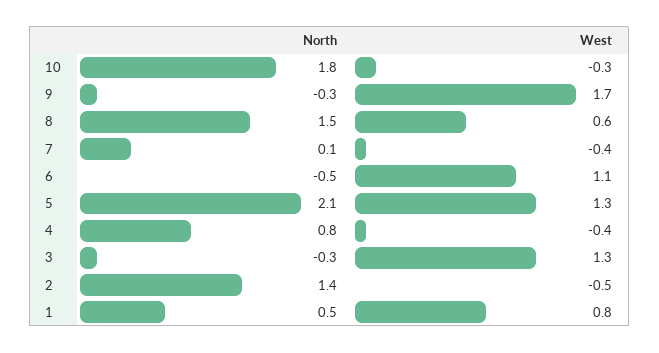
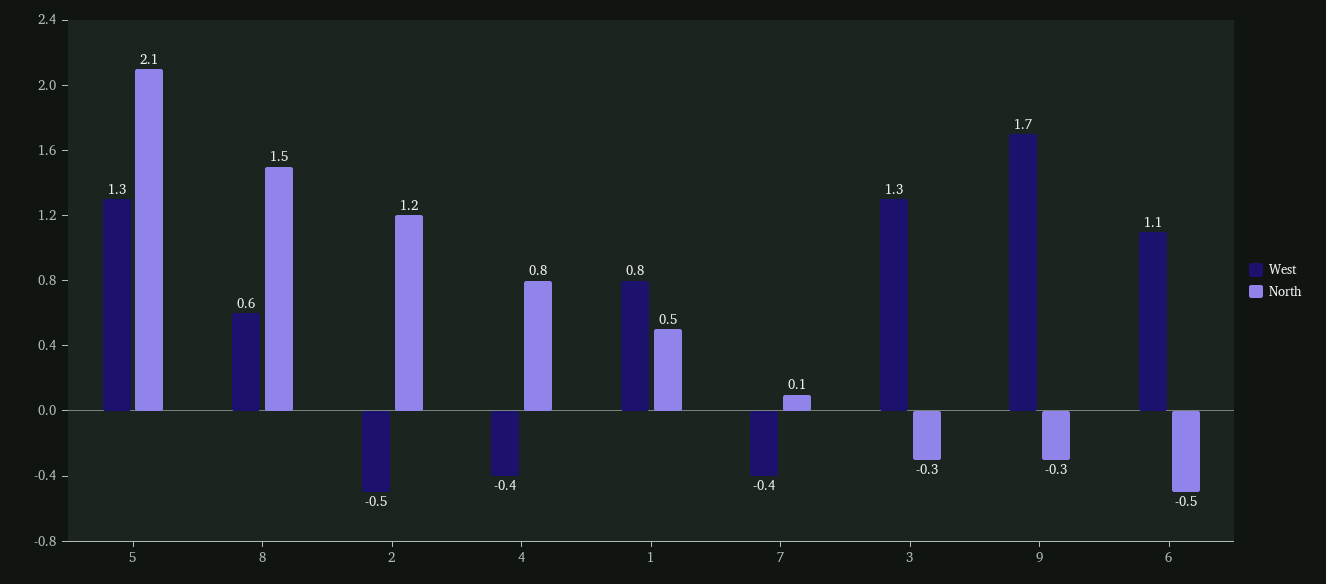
  {
    "North": {
-     "10": 1.8,
      "9": -0.3,
      "8": 1.5,
      "7": 0.1,
      "6": -0.5,
      "5": 2.1,
      "4": 0.8,
      "3": -0.3,
-     "2": 1.4,
+     "2": 1.2,
      "1": 0.5
    },
    "West": {
-     "10": -0.3,
      "9": 1.7,
      "8": 0.6,
      "7": -0.4,
      "6": 1.1,
      "5": 1.3,
      "4": -0.4,
      "3": 1.3,
      "2": -0.5,
      "1": 0.8
    }
  }

